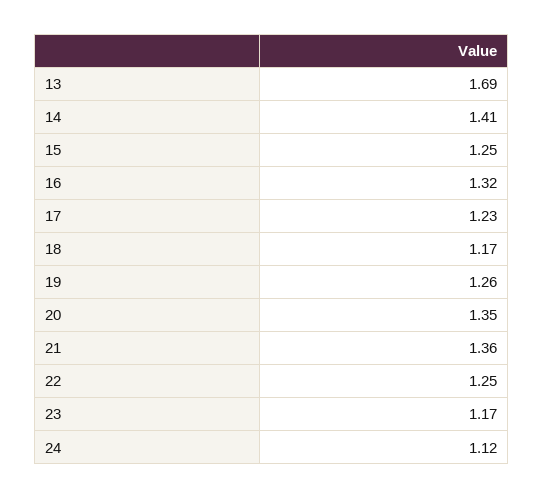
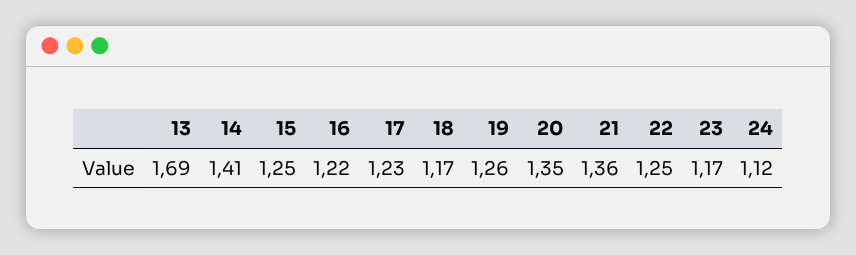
  {
    "13": 1.69,
    "14": 1.41,
    "15": 1.25,
-   "16": 1.32,
+   "16": 1.22,
    "17": 1.23,
    "18": 1.17,
    "19": 1.26,
    "20": 1.35,
    "21": 1.36,
    "22": 1.25,
    "23": 1.17,
    "24": 1.12
  }

